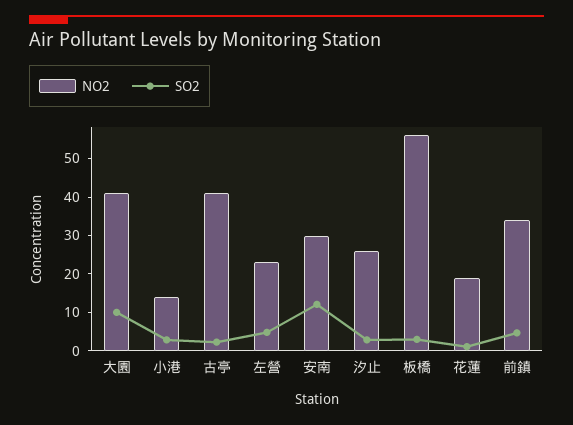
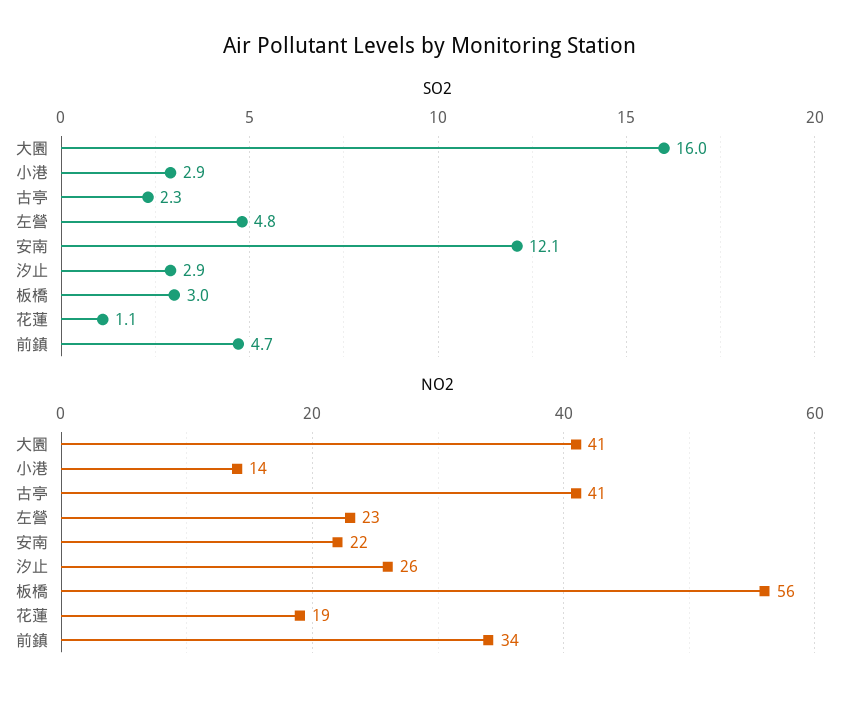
  {
    "NO2": {
      "大園": 41,
      "小港": 14,
      "古亭": 41,
      "左營": 23,
-     "安南": 30,
+     "安南": 22,
      "汐止": 26,
      "板橋": 56,
      "花蓮": 19,
      "前鎮": 34
    },
    "SO2": {
-     "大園": 10,
+     "大園": 16,
      "小港": 2.9,
      "古亭": 2.3,
      "左營": 4.8,
      "安南": 12.1,
      "汐止": 2.9,
      "板橋": 3,
      "花蓮": 1.1,
      "前鎮": 4.7
    }
  }

